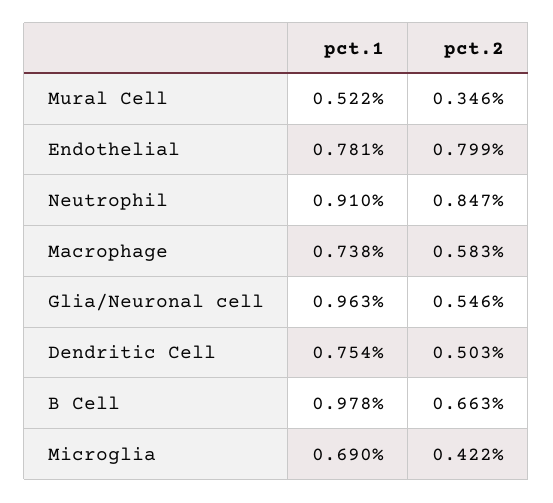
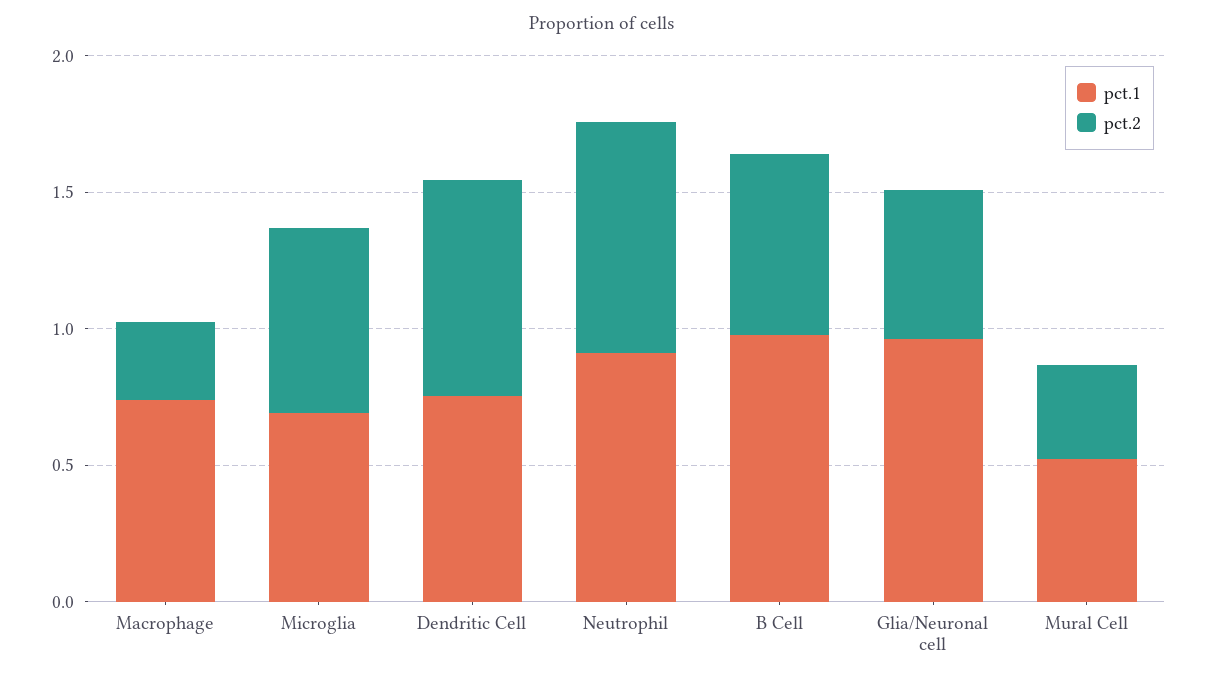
  {
    "pct.1": {
      "Mural Cell": 0.522,
-     "Endothelial": 0.781,
      "Neutrophil": 0.91,
      "Macrophage": 0.738,
      "Glia/Neuronal cell": 0.963,
      "Dendritic Cell": 0.754,
      "B Cell": 0.978,
      "Microglia": 0.69
    },
    "pct.2": {
      "Mural Cell": 0.346,
-     "Endothelial": 0.799,
      "Neutrophil": 0.847,
-     "Macrophage": 0.583,
+     "Macrophage": 0.3,
      "Glia/Neuronal cell": 0.546,
-     "Dendritic Cell": 0.503,
+     "Dendritic Cell": 0.8,
      "B Cell": 0.663,
-     "Microglia": 0.422
+     "Microglia": 0.7
    }
  }

